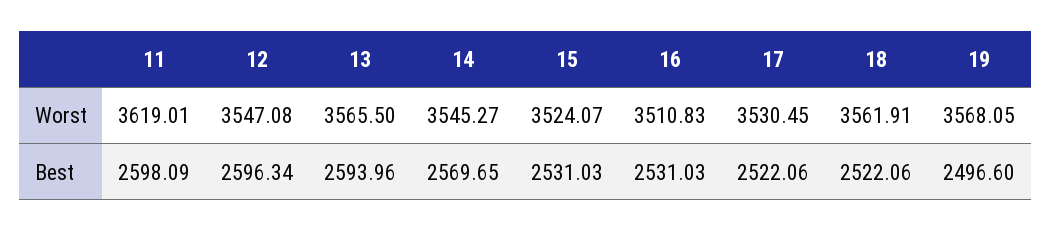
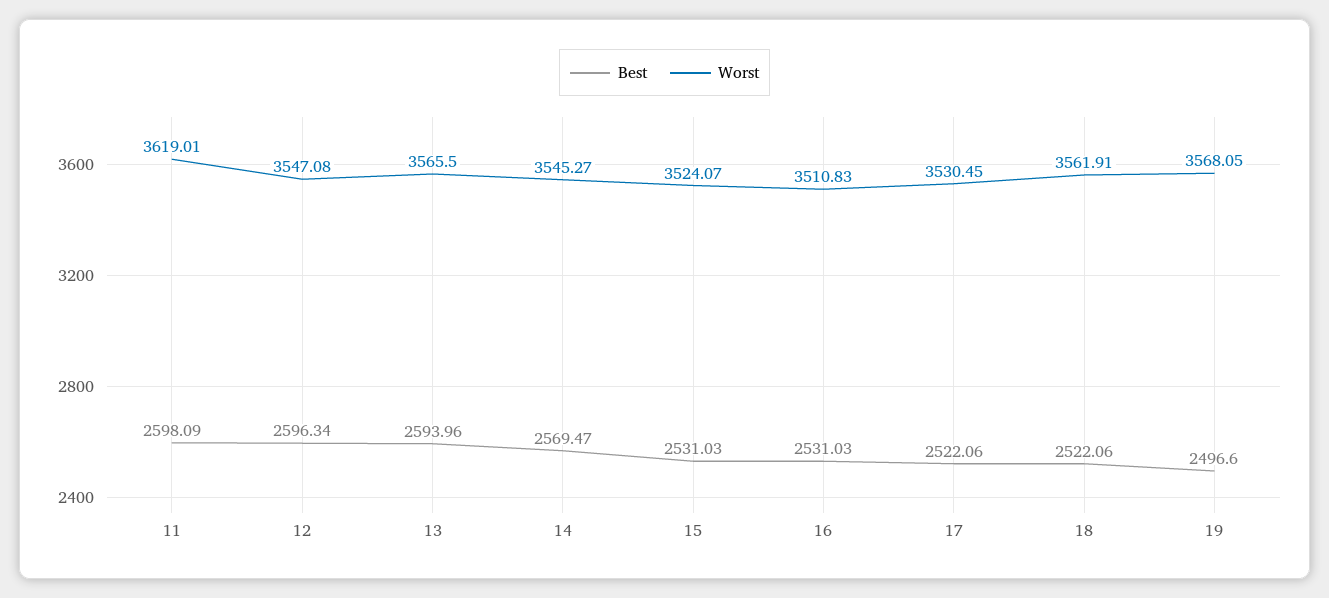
  {
    "Worst": {
      "11": 3619.01,
      "12": 3547.08,
      "13": 3565.5,
      "14": 3545.27,
      "15": 3524.07,
      "16": 3510.83,
      "17": 3530.45,
      "18": 3561.91,
      "19": 3568.05
    },
    "Best": {
      "11": 2598.09,
      "12": 2596.34,
      "13": 2593.96,
-     "14": 2569.65,
+     "14": 2569.47,
      "15": 2531.03,
      "16": 2531.03,
      "17": 2522.06,
      "18": 2522.06,
      "19": 2496.6
    }
  }

